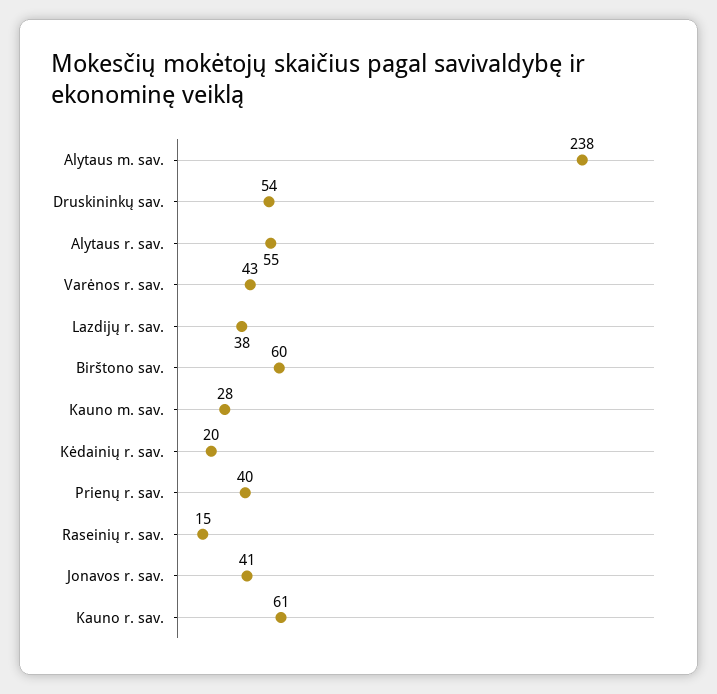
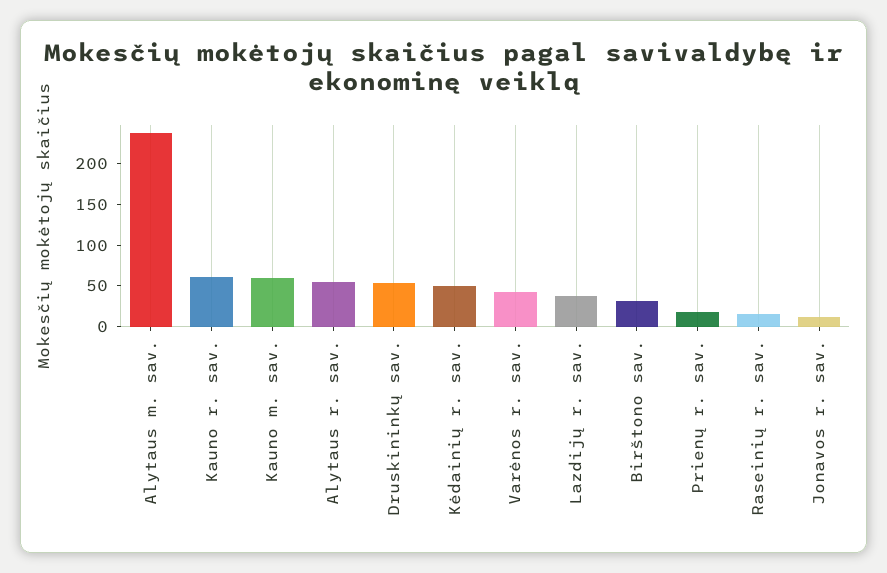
  {
    "Alytaus m. sav.": 238,
    "Druskininkų sav.": 54,
    "Alytaus r. sav.": 55,
    "Varėnos r. sav.": 43,
    "Lazdijų r. sav.": 38,
-   "Birštono sav.": 60,
+   "Birštono sav.": 30,
-   "Kauno m. sav.": 28,
+   "Kauno m. sav.": 60,
-   "Kėdainių r. sav.": 20,
+   "Kėdainių r. sav.": 50,
-   "Prienų r. sav.": 40,
+   "Prienų r. sav.": 20,
    "Raseinių r. sav.": 15,
-   "Jonavos r. sav.": 41,
+   "Jonavos r. sav.": 10,
    "Kauno r. sav.": 61
  }

